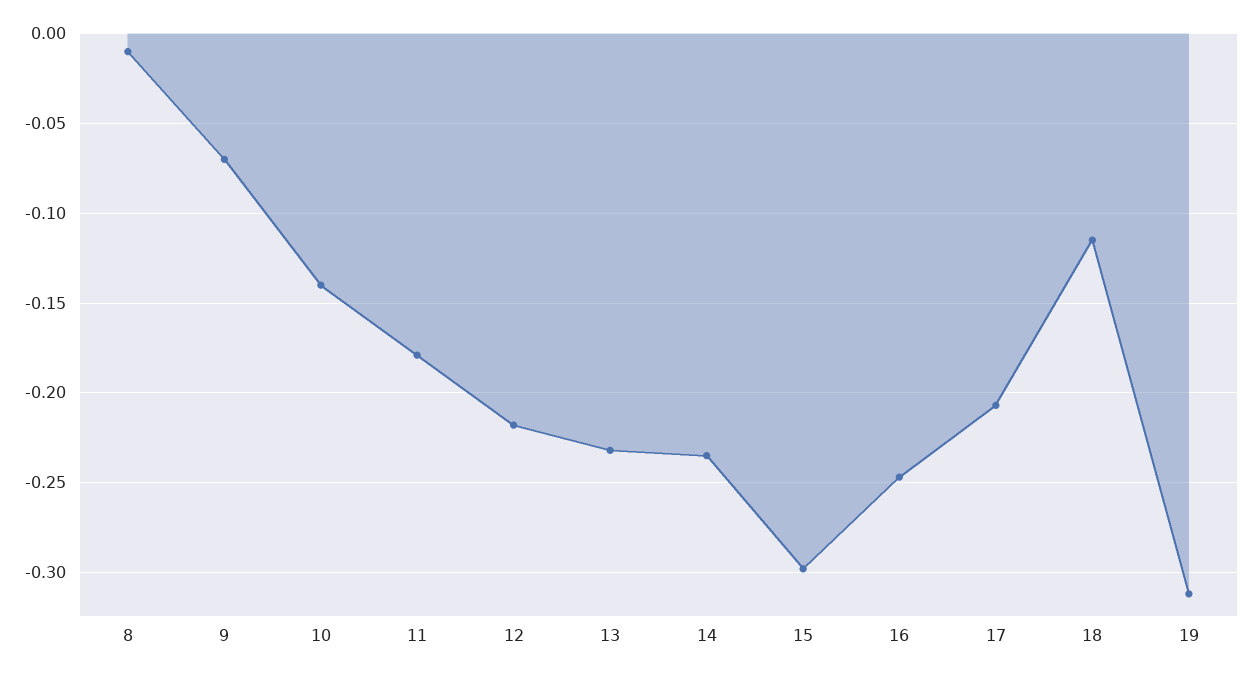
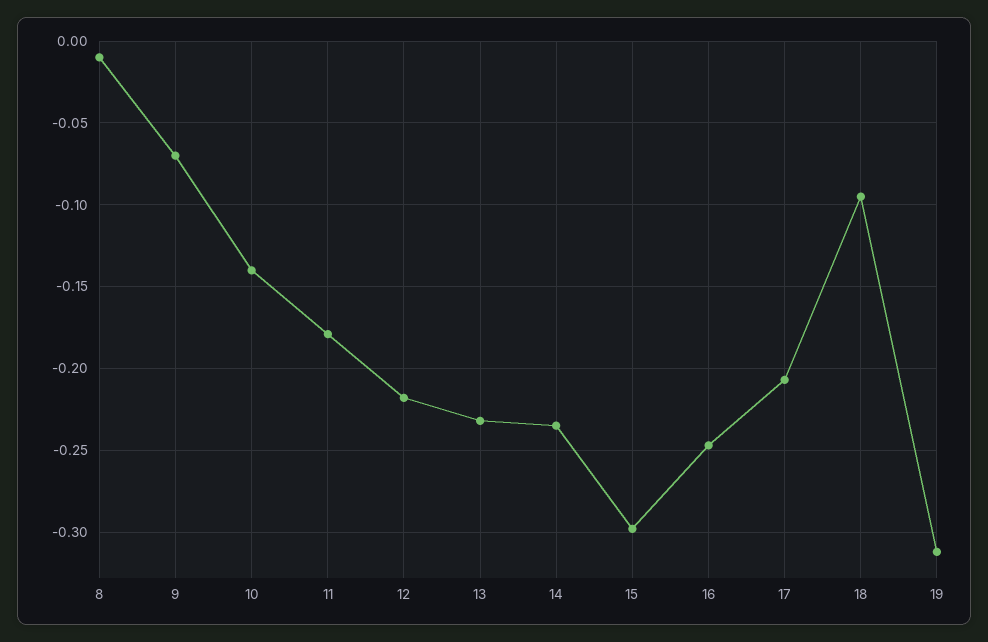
  {
    "8": -0.01,
    "9": -0.07,
    "10": -0.14,
    "11": -0.18,
    "12": -0.22,
    "13": -0.23,
    "14": -0.235,
    "15": -0.3,
    "16": -0.245,
    "17": -0.205,
-   "18": -0.115,
+   "18": -0.095,
    "19": -0.31
  }

